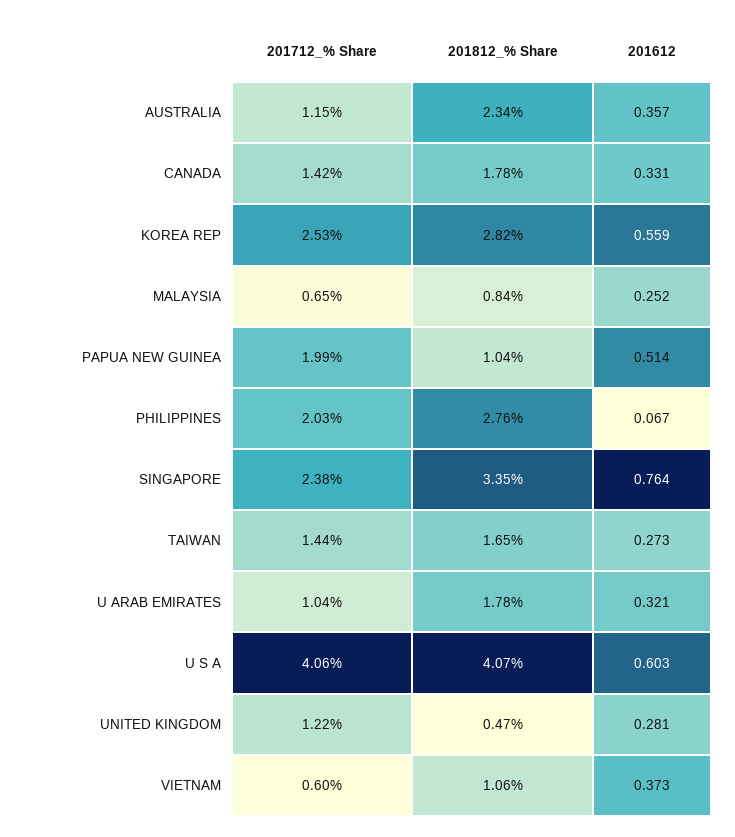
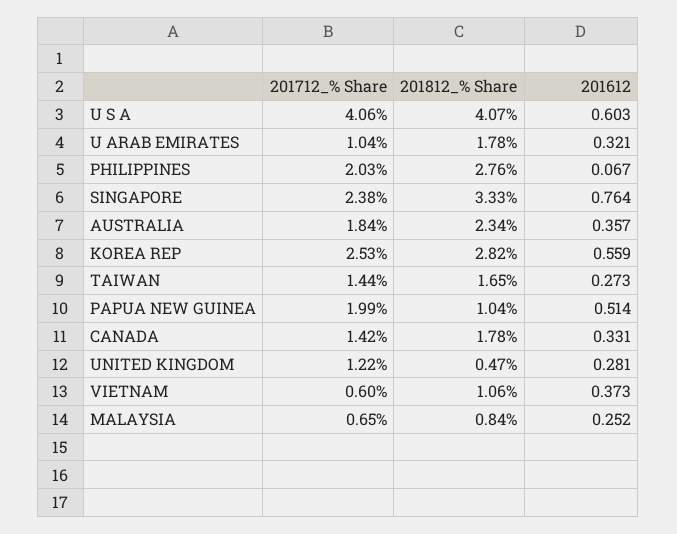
  {
    "201712_% Share": {
-     "AUSTRALIA": 1.15,
+     "AUSTRALIA": 1.84,
      "CANADA": 1.42,
      "KOREA REP": 2.53,
      "MALAYSIA": 0.65,
      "PAPUA NEW GUINEA": 1.99,
      "PHILIPPINES": 2.03,
      "SINGAPORE": 2.38,
      "TAIWAN": 1.44,
      "U ARAB EMIRATES": 1.04,
      "U S A": 4.06,
      "UNITED KINGDOM": 1.22,
      "VIETNAM": 0.6
    },
    "201812_% Share": {
      "AUSTRALIA": 2.34,
      "CANADA": 1.78,
      "KOREA REP": 2.82,
      "MALAYSIA": 0.84,
      "PAPUA NEW GUINEA": 1.04,
      "PHILIPPINES": 2.76,
-     "SINGAPORE": 3.35,
+     "SINGAPORE": 3.33,
      "TAIWAN": 1.65,
      "U ARAB EMIRATES": 1.78,
      "U S A": 4.07,
      "UNITED KINGDOM": 0.47,
      "VIETNAM": 1.06
    },
    "201612": {
      "AUSTRALIA": 0.357,
      "CANADA": 0.331,
      "KOREA REP": 0.559,
      "MALAYSIA": 0.252,
      "PAPUA NEW GUINEA": 0.514,
      "PHILIPPINES": 0.067,
      "SINGAPORE": 0.764,
      "TAIWAN": 0.273,
      "U ARAB EMIRATES": 0.321,
      "U S A": 0.603,
      "UNITED KINGDOM": 0.281,
      "VIETNAM": 0.373
    }
  }

